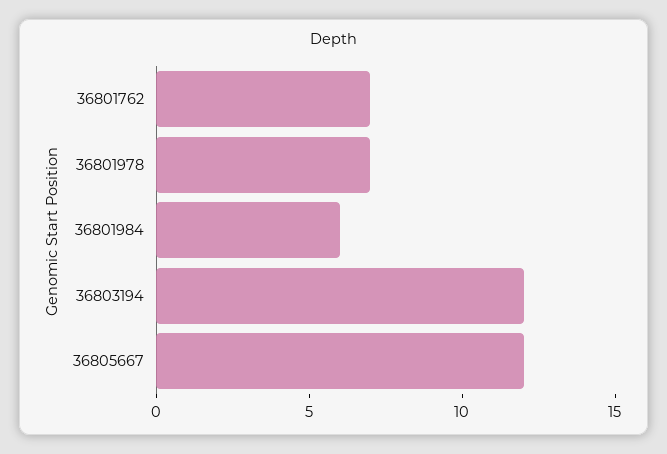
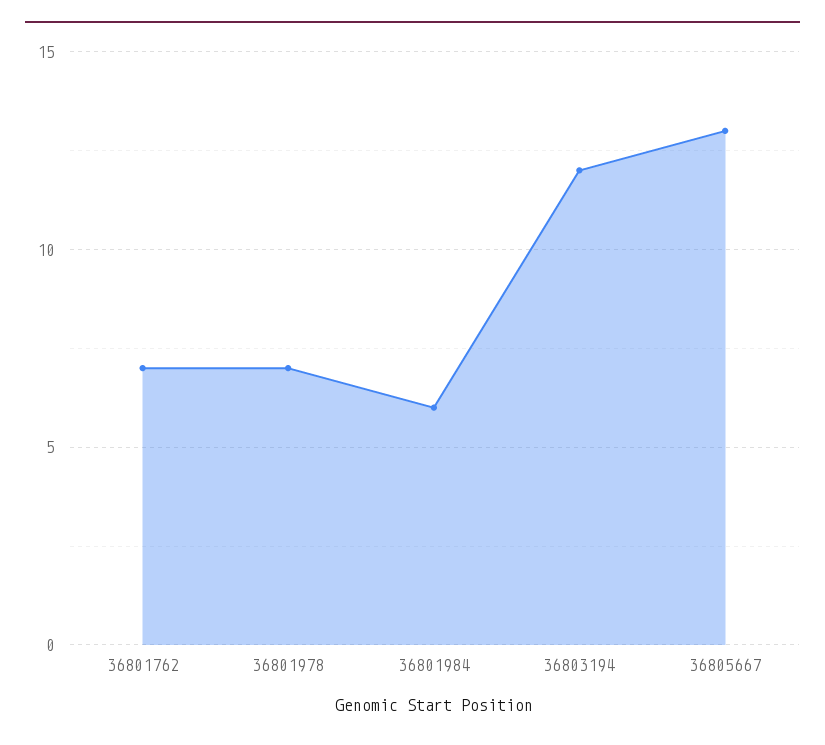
  {
    "36801762": 7,
    "36801978": 7,
    "36801984": 6,
    "36803194": 12,
-   "36805667": 12
+   "36805667": 13
  }

